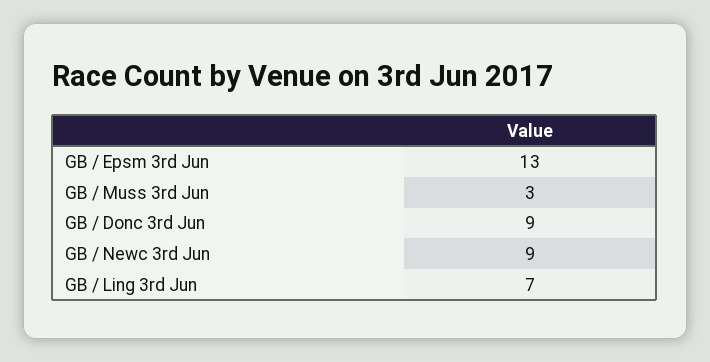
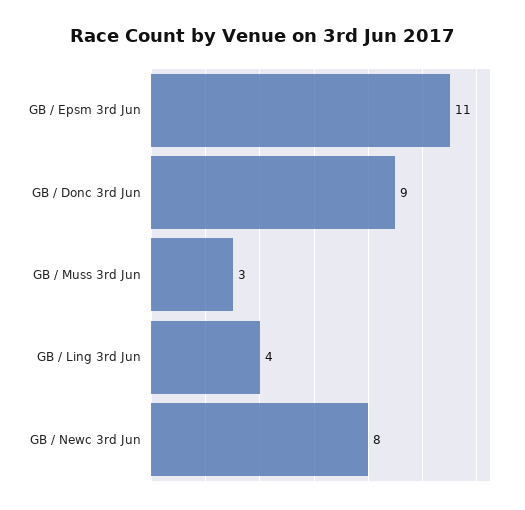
  {
-   "GB / Epsm 3rd Jun": 13,
+   "GB / Epsm 3rd Jun": 11,
    "GB / Muss 3rd Jun": 3,
    "GB / Donc 3rd Jun": 9,
-   "GB / Newc 3rd Jun": 9,
+   "GB / Newc 3rd Jun": 8,
-   "GB / Ling 3rd Jun": 7
+   "GB / Ling 3rd Jun": 4
  }

